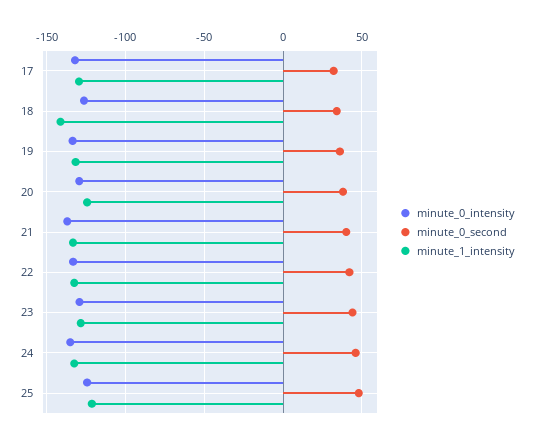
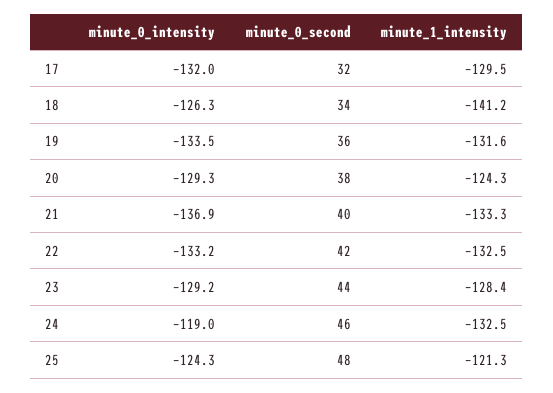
  {
    "minute_0_intensity": {
      "17": -132,
      "18": -126.3,
      "19": -133.5,
      "20": -129.3,
      "21": -136.9,
      "22": -133.2,
      "23": -129.2,
-     "24": -135,
+     "24": -119,
      "25": -124.3
    },
    "minute_0_second": {
      "17": 32,
      "18": 34,
      "19": 36,
      "20": 38,
      "21": 40,
      "22": 42,
      "23": 44,
      "24": 46,
      "25": 48
    },
    "minute_1_intensity": {
      "17": -129.5,
      "18": -141.2,
      "19": -131.6,
      "20": -124.3,
      "21": -133.3,
      "22": -132.5,
      "23": -128.4,
      "24": -132.5,
      "25": -121.3
    }
  }

